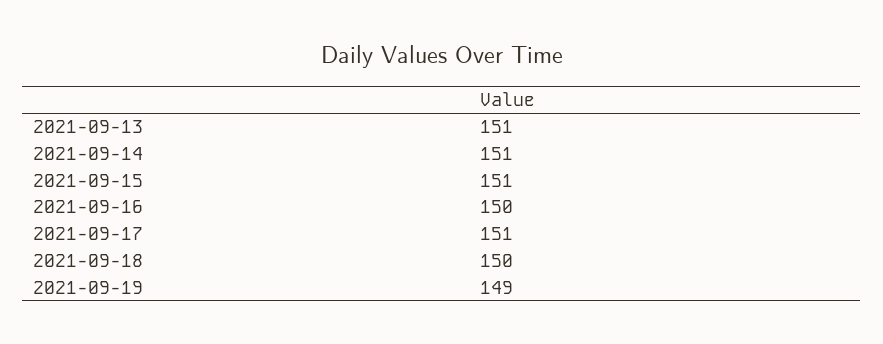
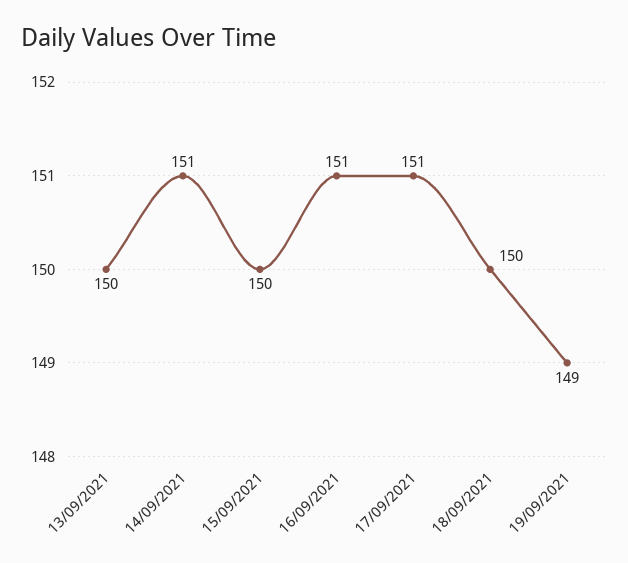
  {
-   "2021-09-13": 151,
+   "2021-09-13": 150,
    "2021-09-14": 151,
-   "2021-09-15": 151,
+   "2021-09-15": 150,
-   "2021-09-16": 150,
+   "2021-09-16": 151,
    "2021-09-17": 151,
    "2021-09-18": 150,
    "2021-09-19": 149
  }

